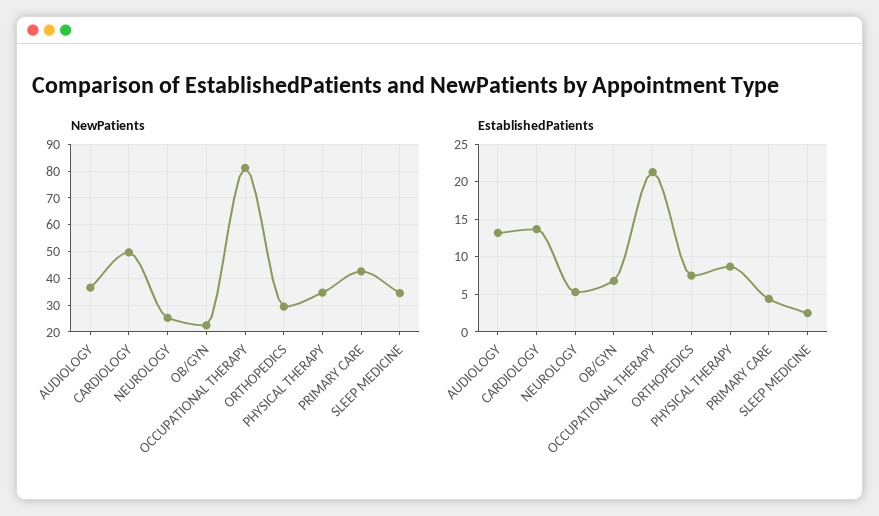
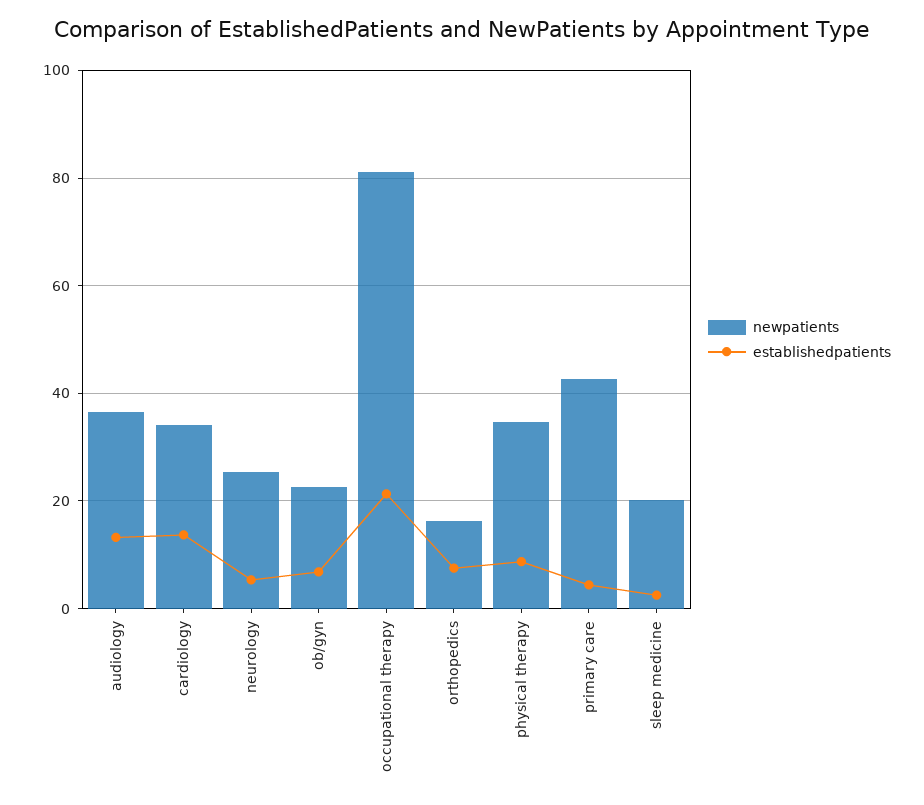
  {
    "NewPatients": {
      "AUDIOLOGY": 36,
-     "CARDIOLOGY": 50,
+     "CARDIOLOGY": 34,
      "NEUROLOGY": 26,
      "OB/GYN": 22,
      "OCCUPATIONAL THERAPY": 82,
-     "ORTHOPEDICS": 30,
+     "ORTHOPEDICS": 16,
      "PHYSICAL THERAPY": 34,
      "PRIMARY CARE": 42,
-     "SLEEP MEDICINE": 35
+     "SLEEP MEDICINE": 20
    },
    "EstablishedPatients": {
      "AUDIOLOGY": 13,
      "CARDIOLOGY": 14,
      "NEUROLOGY": 5,
      "OB/GYN": 7,
      "OCCUPATIONAL THERAPY": 21,
      "ORTHOPEDICS": 8,
      "PHYSICAL THERAPY": 9,
      "PRIMARY CARE": 4,
      "SLEEP MEDICINE": 3
    }
  }

